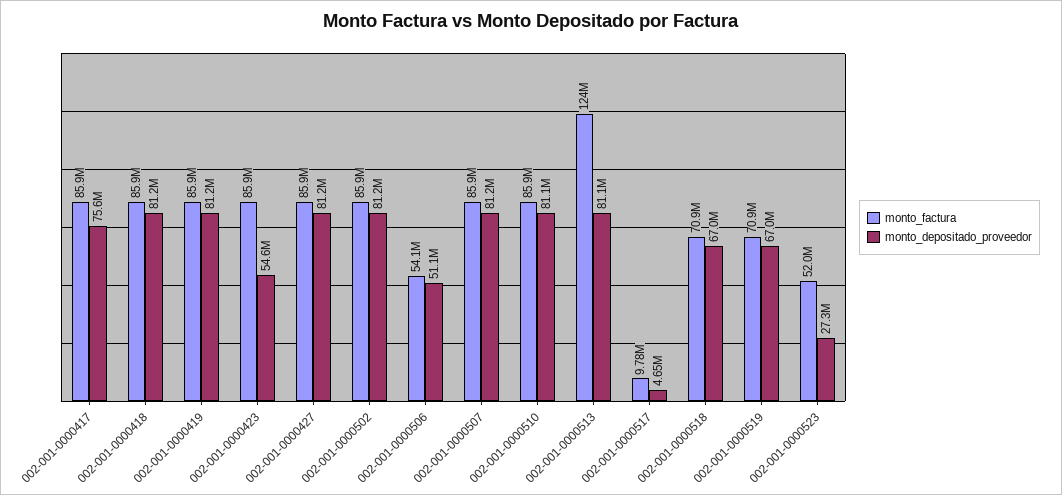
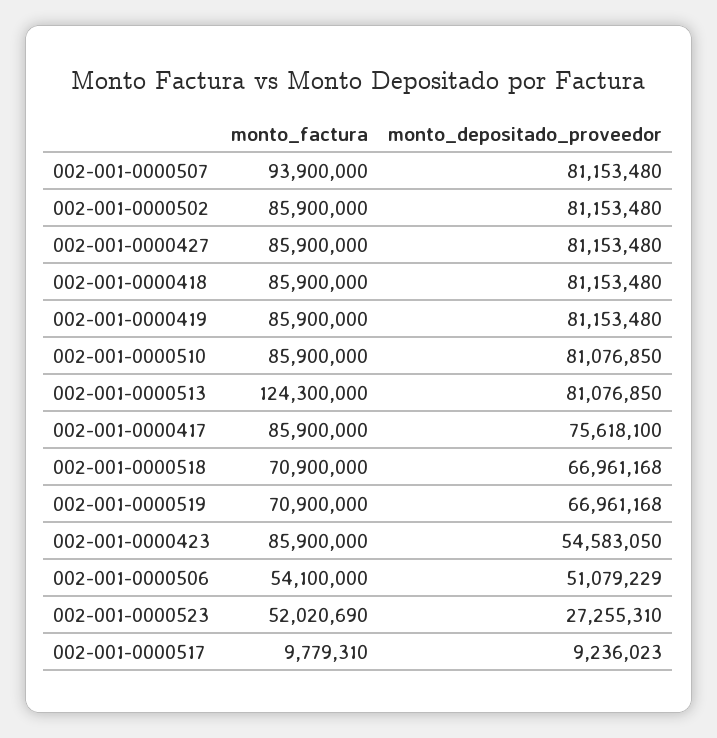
  {
    "monto_factura": {
      "002-001-0000417": 85900000,
      "002-001-0000418": 85900000,
      "002-001-0000419": 85900000,
      "002-001-0000423": 85900000,
      "002-001-0000427": 85900000,
      "002-001-0000502": 85900000,
      "002-001-0000506": 54100000,
-     "002-001-0000507": 85900000,
+     "002-001-0000507": 93900000,
      "002-001-0000510": 85900000,
      "002-001-0000513": 124300000,
      "002-001-0000517": 9779310,
      "002-001-0000518": 70900000,
      "002-001-0000519": 70900000,
      "002-001-0000523": 52020690
    },
    "monto_depositado_proveedor": {
      "002-001-0000417": 75618100,
      "002-001-0000418": 81153480,
      "002-001-0000419": 81153480,
      "002-001-0000423": 54583050,
      "002-001-0000427": 81153480,
      "002-001-0000502": 81153480,
      "002-001-0000506": 51079229,
      "002-001-0000507": 81153480,
      "002-001-0000510": 81076850,
      "002-001-0000513": 81076850,
-     "002-001-0000517": 4650000,
+     "002-001-0000517": 9236023,
      "002-001-0000518": 66961168,
      "002-001-0000519": 66961168,
      "002-001-0000523": 27255310
    }
  }

